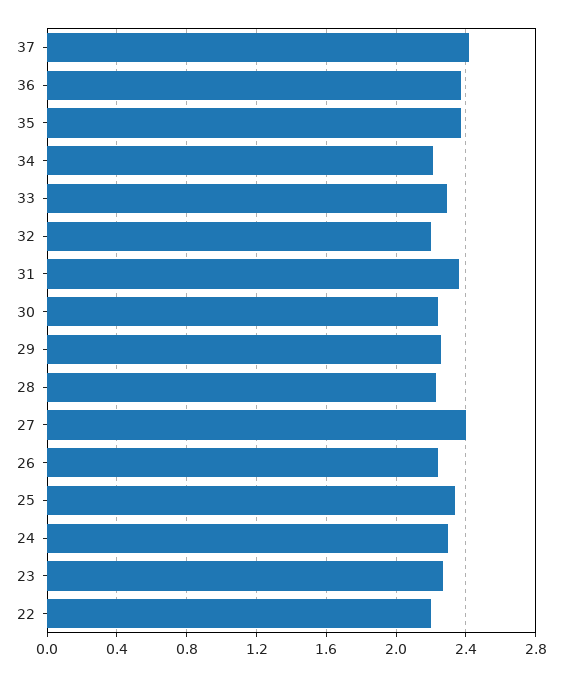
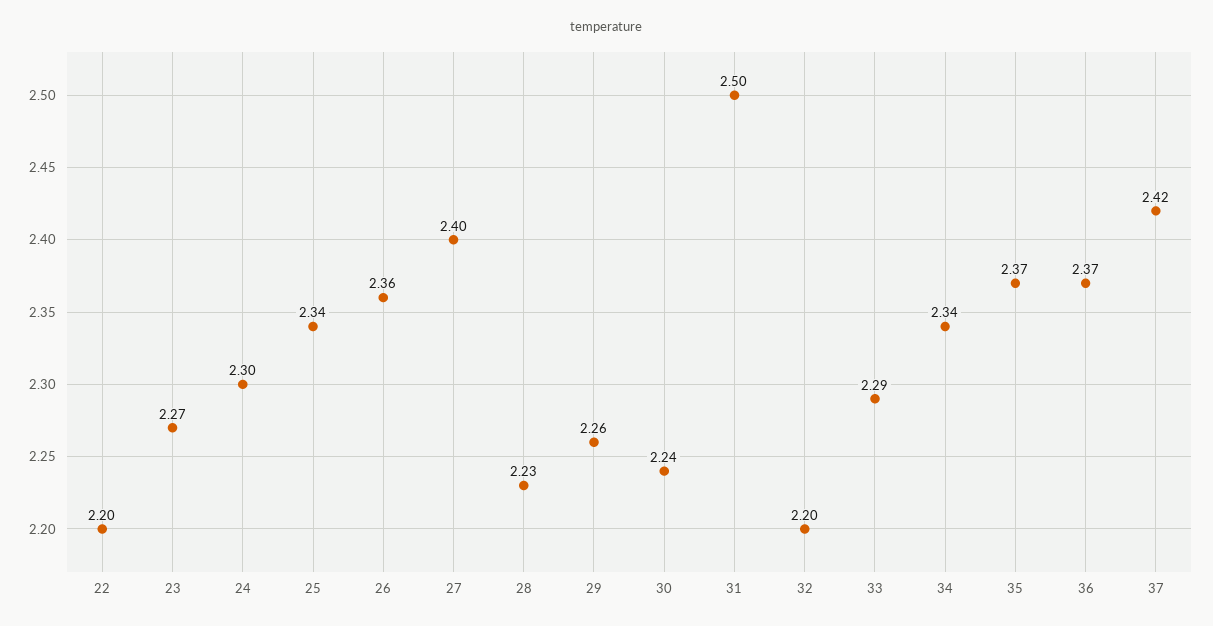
  {
    "37": 2.42,
    "36": 2.37,
    "35": 2.37,
-   "34": 2.2,
+   "34": 2.34,
    "33": 2.29,
    "32": 2.2,
-   "31": 2.35,
+   "31": 2.5,
    "30": 2.24,
    "29": 2.26,
    "28": 2.23,
    "27": 2.4,
-   "26": 2.25,
+   "26": 2.36,
    "25": 2.34,
    "24": 2.3,
    "23": 2.27,
    "22": 2.2
  }

